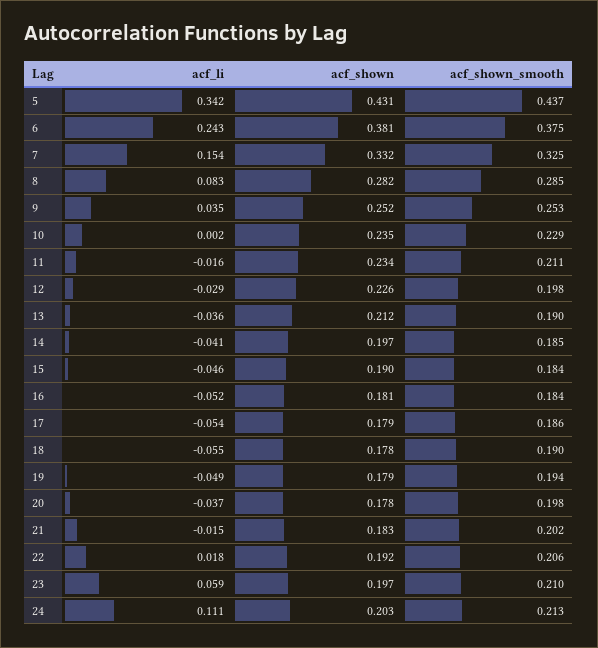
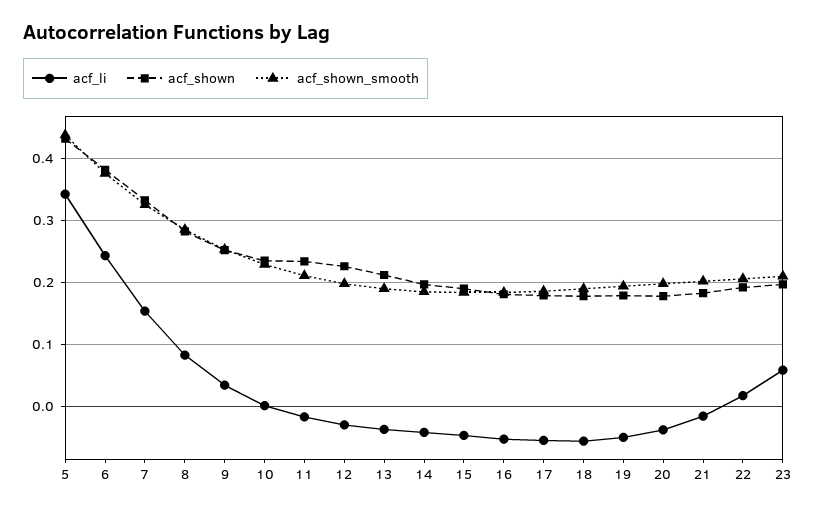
  {
    "acf_li": {
      "5": 0.342,
      "6": 0.243,
      "7": 0.154,
      "8": 0.083,
      "9": 0.035,
      "10": 0.002,
      "11": -0.016,
      "12": -0.029,
      "13": -0.036,
      "14": -0.041,
      "15": -0.046,
      "16": -0.052,
      "17": -0.054,
      "18": -0.055,
      "19": -0.049,
      "20": -0.037,
      "21": -0.015,
      "22": 0.018,
-     "23": 0.059,
+     "23": 0.059
-     "24": 0.111
    },
    "acf_shown": {
      "5": 0.431,
      "6": 0.381,
      "7": 0.332,
      "8": 0.282,
      "9": 0.252,
      "10": 0.235,
      "11": 0.234,
      "12": 0.226,
      "13": 0.212,
      "14": 0.197,
      "15": 0.19,
      "16": 0.181,
      "17": 0.179,
      "18": 0.178,
      "19": 0.179,
      "20": 0.178,
      "21": 0.183,
      "22": 0.192,
-     "23": 0.197,
+     "23": 0.197
-     "24": 0.203
    },
    "acf_shown_smooth": {
      "5": 0.437,
      "6": 0.375,
      "7": 0.325,
      "8": 0.285,
      "9": 0.253,
      "10": 0.229,
      "11": 0.211,
      "12": 0.198,
      "13": 0.19,
      "14": 0.185,
      "15": 0.184,
      "16": 0.184,
      "17": 0.186,
      "18": 0.19,
      "19": 0.194,
      "20": 0.198,
      "21": 0.202,
      "22": 0.206,
-     "23": 0.21,
+     "23": 0.21
-     "24": 0.213
    }
  }

